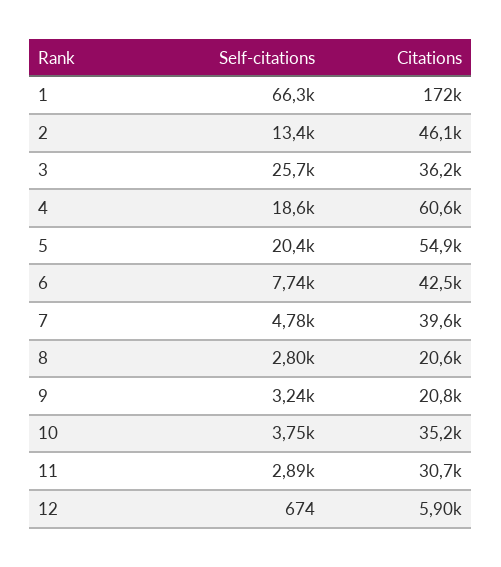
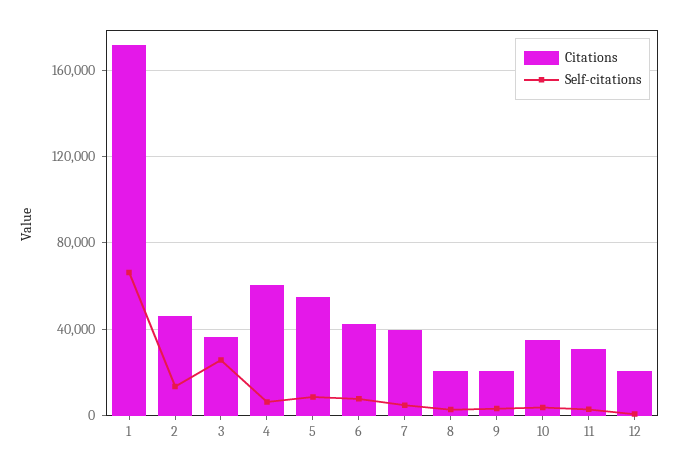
  {
    "Self-citations": {
      "1": 66300,
      "2": 13400,
      "3": 25700,
-     "4": 18600,
+     "4": 5000,
-     "5": 20400,
+     "5": 10000,
      "6": 7740,
      "7": 4780,
      "8": 2800,
      "9": 3240,
      "10": 3750,
      "11": 2890,
      "12": 674
    },
    "Citations": {
      "1": 172000,
      "2": 46100,
      "3": 36200,
      "4": 60600,
      "5": 54900,
      "6": 42500,
      "7": 39600,
      "8": 20600,
      "9": 20800,
      "10": 35200,
      "11": 30700,
-     "12": 5900
+     "12": 20000
    }
  }

